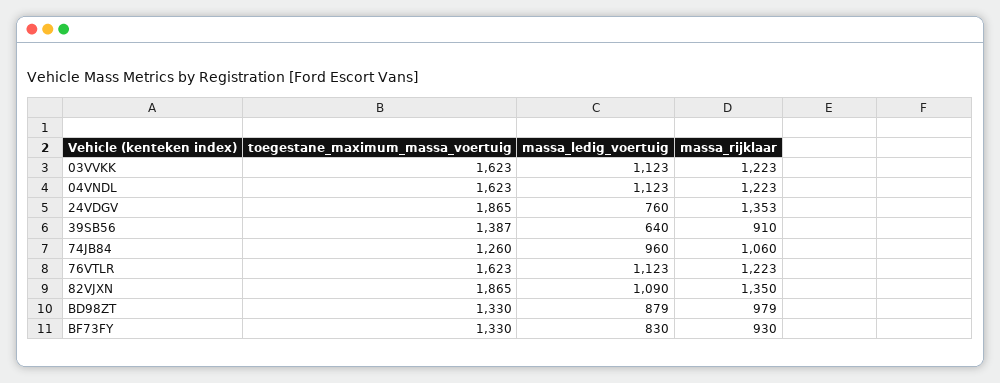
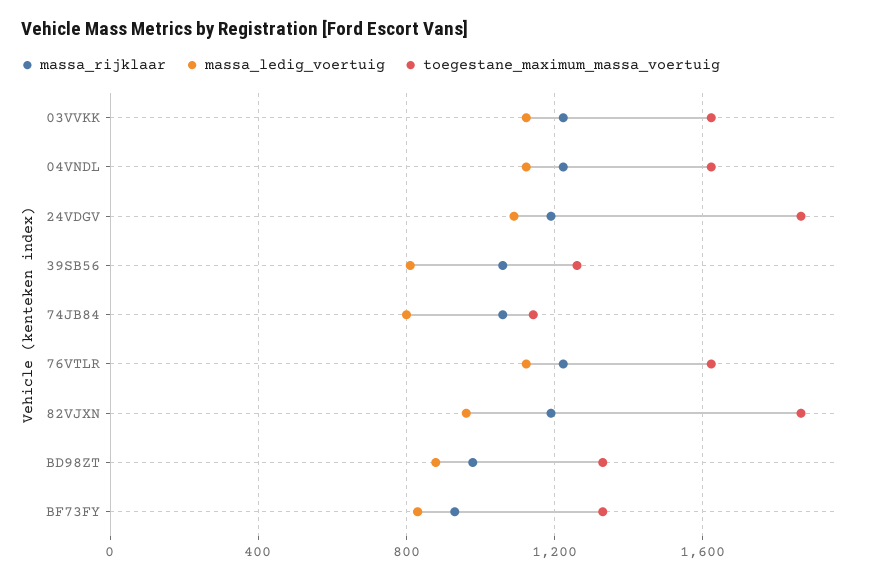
  {
    "toegestane_maximum_massa_voertuig": {
      "03VVKK": 1623,
      "04VNDL": 1623,
      "24VDGV": 1865,
-     "39SB56": 1387,
+     "39SB56": 1250,
-     "74JB84": 1260,
+     "74JB84": 1150,
      "76VTLR": 1623,
      "82VJXN": 1865,
      "BD98ZT": 1330,
      "BF73FY": 1330
    },
    "massa_ledig_voertuig": {
      "03VVKK": 1123,
      "04VNDL": 1123,
-     "24VDGV": 760,
+     "24VDGV": 1100,
-     "39SB56": 640,
+     "39SB56": 800,
-     "74JB84": 960,
+     "74JB84": 800,
      "76VTLR": 1123,
-     "82VJXN": 1090,
+     "82VJXN": 950,
      "BD98ZT": 879,
      "BF73FY": 830
    },
    "massa_rijklaar": {
      "03VVKK": 1223,
      "04VNDL": 1223,
-     "24VDGV": 1353,
+     "24VDGV": 1200,
-     "39SB56": 910,
+     "39SB56": 1050,
      "74JB84": 1060,
      "76VTLR": 1223,
-     "82VJXN": 1350,
+     "82VJXN": 1200,
      "BD98ZT": 979,
      "BF73FY": 930
    }
  }

